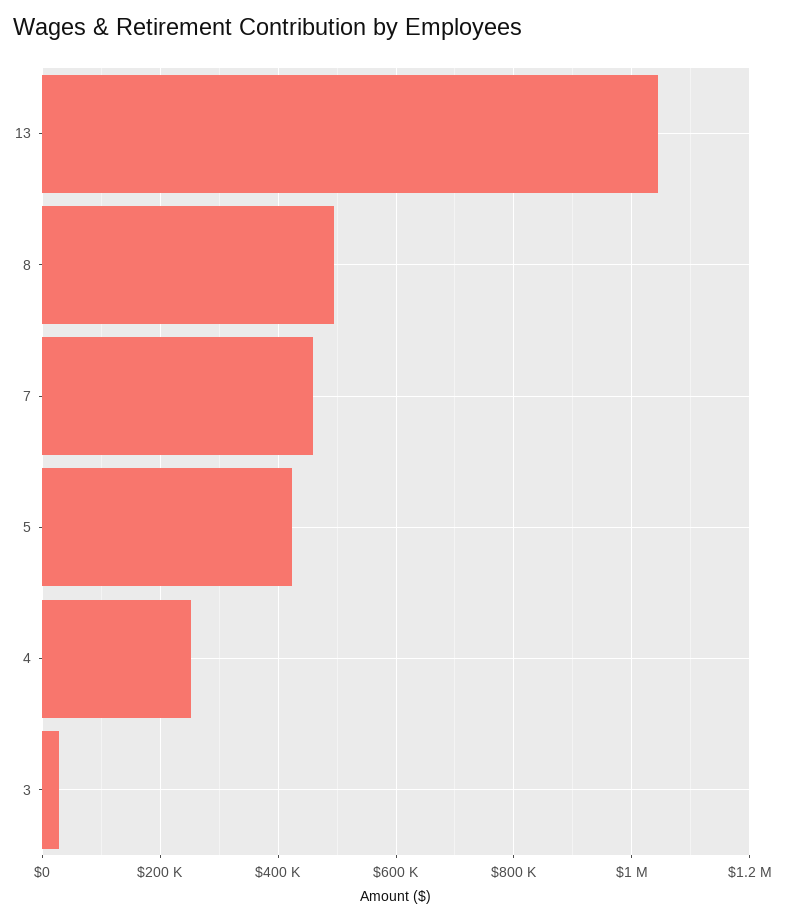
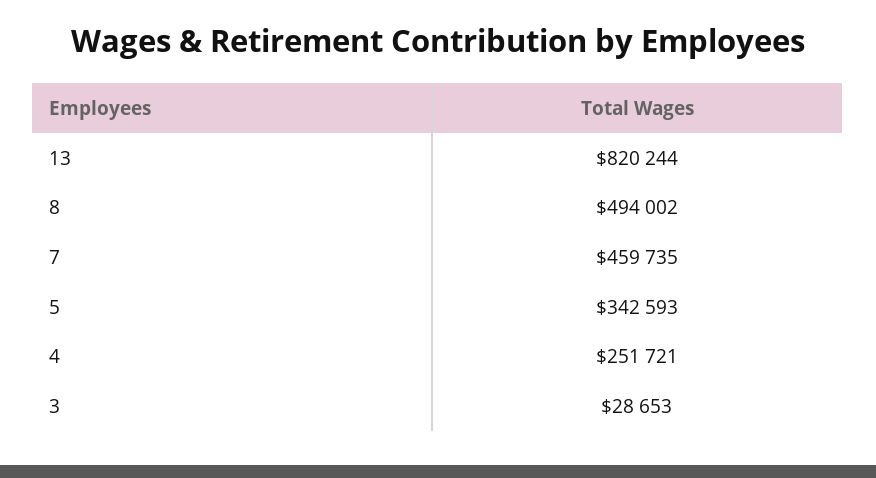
  {
-   "13": 1040000,
+   "13": 820244,
    "8": 494002,
    "7": 459735,
-   "5": 420000,
+   "5": 342593,
    "4": 251721,
    "3": 28653
  }

